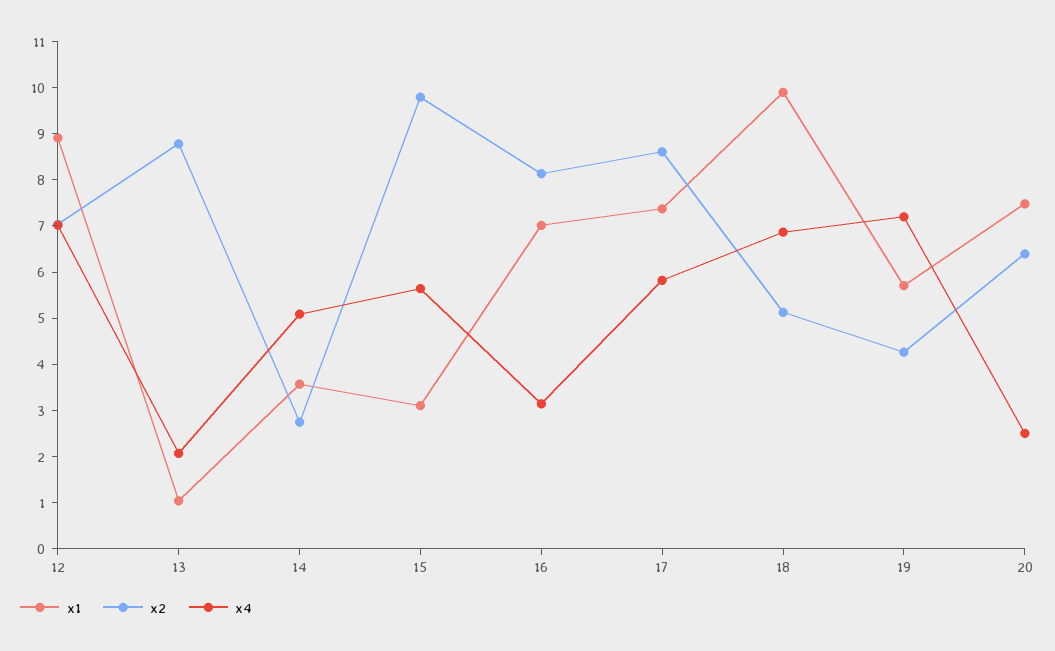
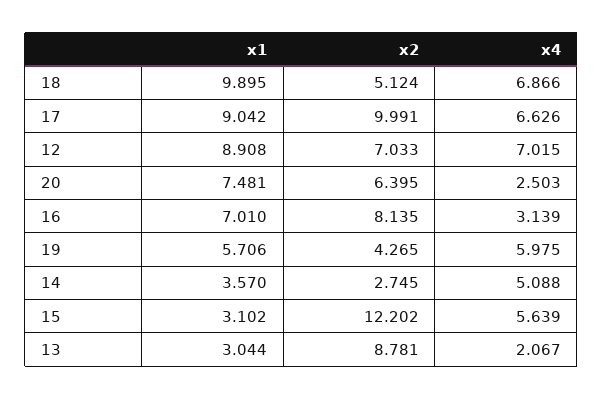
  {
    "x1": {
      "12": 8.908,
-     "13": 1,
+     "13": 3.044,
      "14": 3.57,
      "15": 3.102,
      "16": 7.01,
-     "17": 7.4,
+     "17": 9.042,
      "18": 9.895,
      "19": 5.706,
      "20": 7.481
    },
    "x2": {
      "12": 7.033,
      "13": 8.781,
      "14": 2.745,
-     "15": 9.8,
+     "15": 12.202,
      "16": 8.135,
-     "17": 8.6,
+     "17": 9.991,
      "18": 5.124,
      "19": 4.265,
      "20": 6.395
    },
    "x4": {
      "12": 7.015,
      "13": 2.067,
      "14": 5.088,
      "15": 5.639,
      "16": 3.139,
-     "17": 5.8,
+     "17": 6.626,
      "18": 6.866,
-     "19": 7.2,
+     "19": 5.975,
      "20": 2.503
    }
  }

